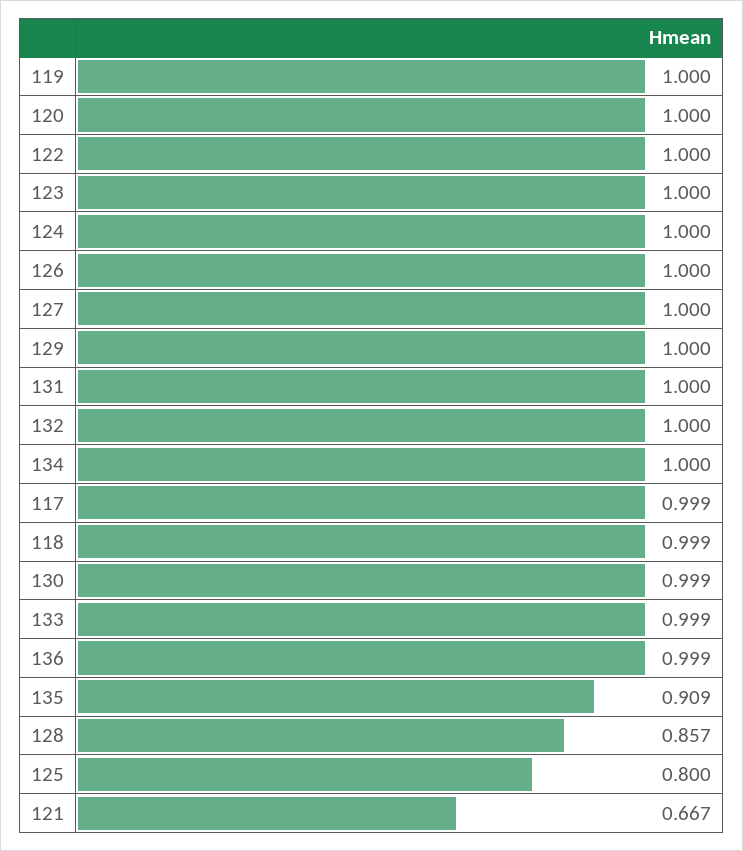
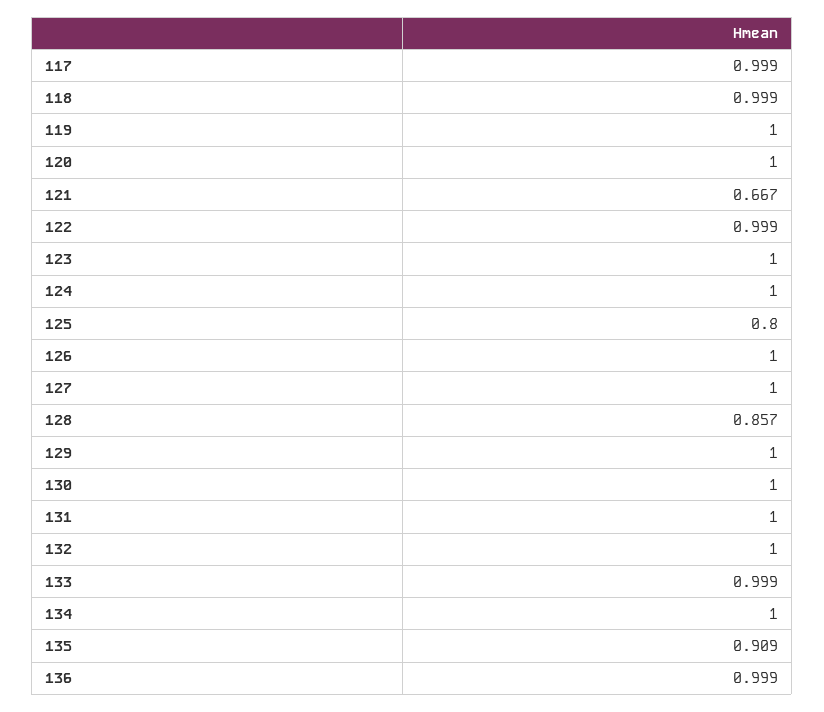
  {
    "119": 1,
    "120": 1,
-   "122": 1,
+   "122": 0.999,
    "123": 1,
    "124": 1,
    "126": 1,
    "127": 1,
    "129": 1,
    "131": 1,
    "132": 1,
    "134": 1,
    "117": 0.999,
    "118": 0.999,
-   "130": 0.999,
+   "130": 1,
    "133": 0.999,
    "136": 0.999,
    "135": 0.909,
    "128": 0.857,
    "125": 0.8,
    "121": 0.667
  }

